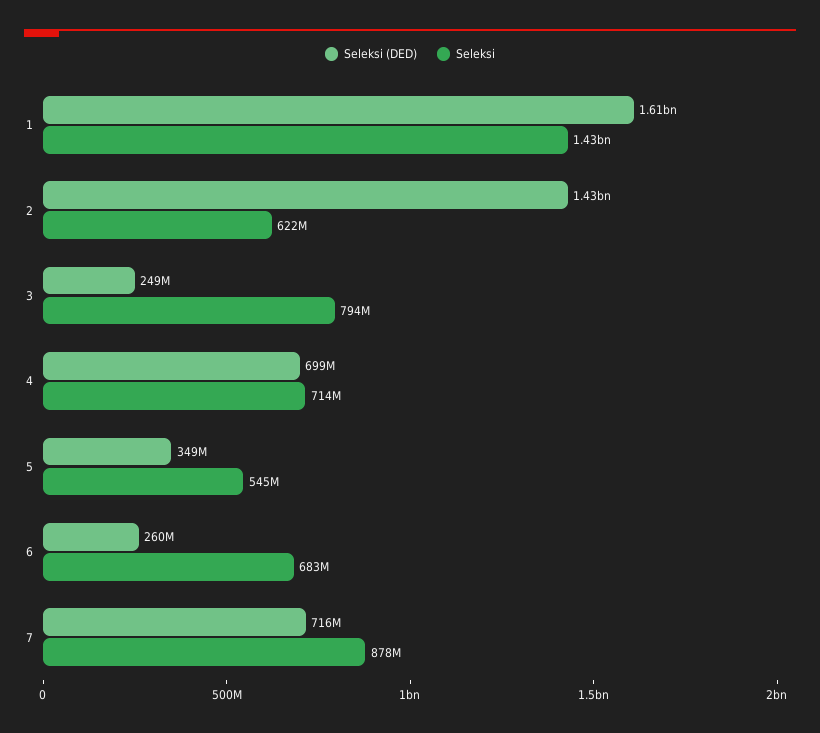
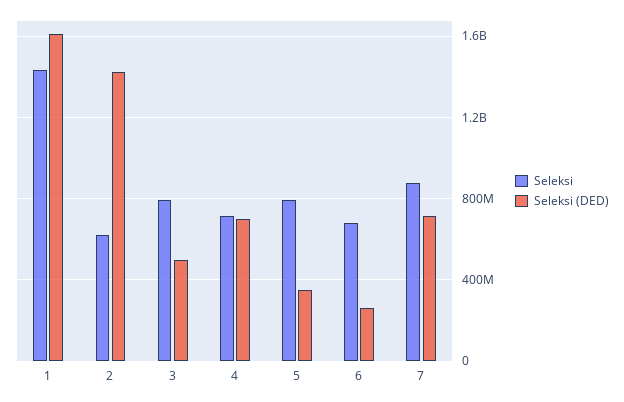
  {
    "Seleksi (DED)": {
      "1": 1610000000,
      "2": 1430000000,
-     "3": 249000000,
+     "3": 500000000,
      "4": 699000000,
      "5": 349000000,
      "6": 260000000,
      "7": 716000000
    },
    "Seleksi": {
      "1": 1430000000,
      "2": 622000000,
      "3": 794000000,
      "4": 714000000,
-     "5": 545000000,
+     "5": 800000000,
      "6": 683000000,
      "7": 878000000
    }
  }

